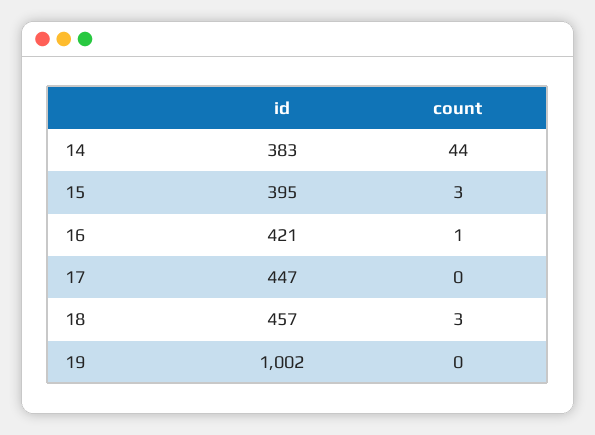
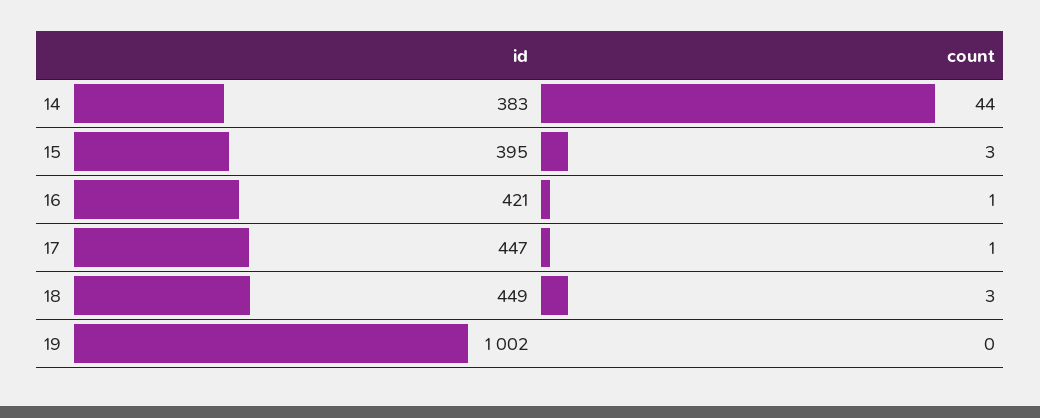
  {
    "id": {
      "14": 383,
      "15": 395,
      "16": 421,
      "17": 447,
-     "18": 457,
+     "18": 449,
      "19": 1002
    },
    "count": {
      "14": 44,
      "15": 3,
      "16": 1,
-     "17": 0,
+     "17": 1,
      "18": 3,
      "19": 0
    }
  }

